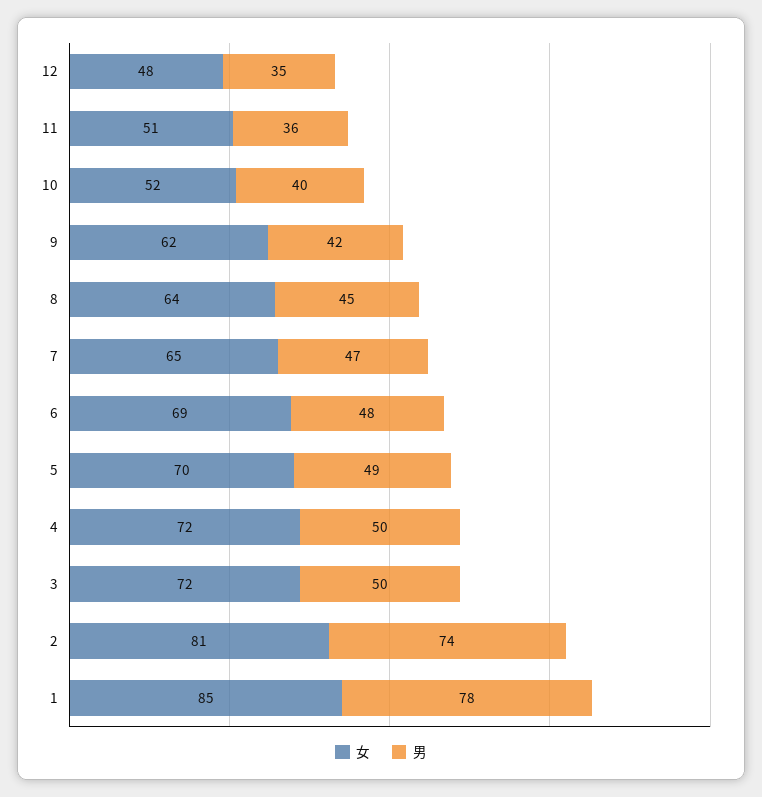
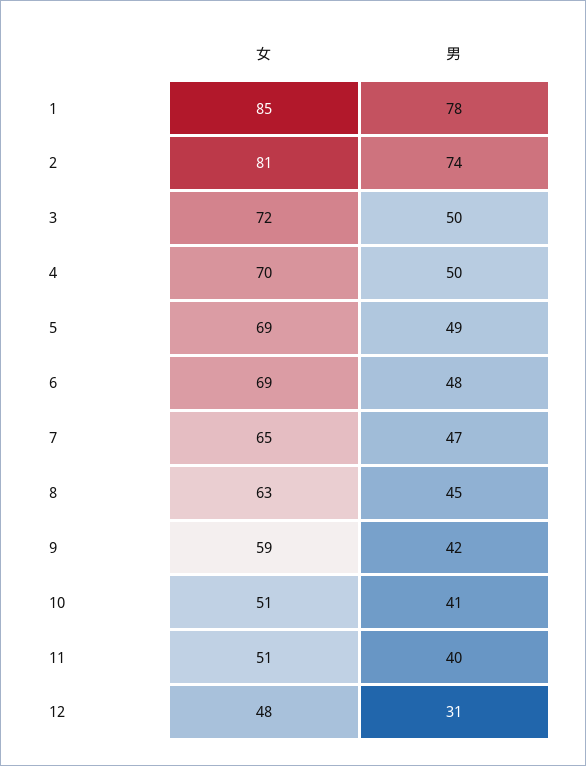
  {
    "女": {
      "12": 48,
      "11": 51,
-     "10": 52,
+     "10": 51,
-     "9": 62,
+     "9": 59,
-     "8": 64,
+     "8": 63,
      "7": 65,
      "6": 69,
-     "5": 70,
+     "5": 69,
-     "4": 72,
+     "4": 70,
      "3": 72,
      "2": 81,
      "1": 85
    },
    "男": {
-     "12": 35,
+     "12": 31,
-     "11": 36,
+     "11": 40,
-     "10": 40,
+     "10": 41,
      "9": 42,
      "8": 45,
      "7": 47,
      "6": 48,
      "5": 49,
      "4": 50,
      "3": 50,
      "2": 74,
      "1": 78
    }
  }

